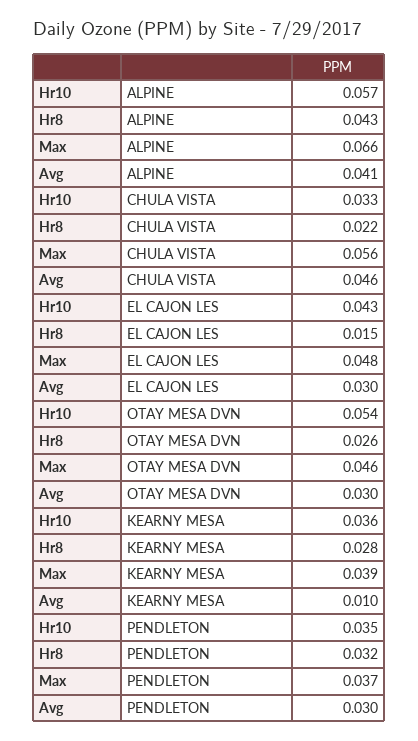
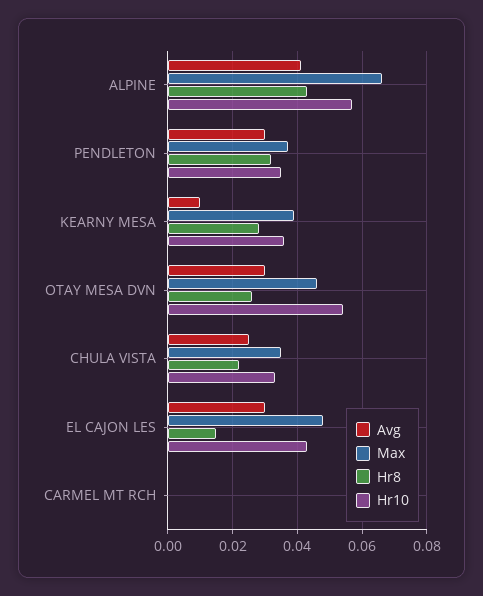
  {
    "Hr10": {
      "ALPINE": 0.057,
      "CHULA VISTA": 0.033,
      "EL CAJON LES": 0.043,
      "OTAY MESA DVN": 0.054,
      "KEARNY MESA": 0.036,
-     "PENDLETON": 0.035
+     "PENDLETON": 0.035,
+     "CARMEL MT RCH": 0
    },
    "Hr8": {
      "ALPINE": 0.043,
      "CHULA VISTA": 0.022,
      "EL CAJON LES": 0.015,
      "OTAY MESA DVN": 0.026,
      "KEARNY MESA": 0.028,
-     "PENDLETON": 0.032
+     "PENDLETON": 0.032,
+     "CARMEL MT RCH": 0
    },
    "Max": {
      "ALPINE": 0.066,
-     "CHULA VISTA": 0.056,
+     "CHULA VISTA": 0.035,
      "EL CAJON LES": 0.048,
      "OTAY MESA DVN": 0.046,
      "KEARNY MESA": 0.039,
-     "PENDLETON": 0.037
+     "PENDLETON": 0.037,
+     "CARMEL MT RCH": 0
    },
    "Avg": {
      "ALPINE": 0.041,
-     "CHULA VISTA": 0.046,
+     "CHULA VISTA": 0.025,
      "EL CAJON LES": 0.03,
      "OTAY MESA DVN": 0.03,
      "KEARNY MESA": 0.01,
-     "PENDLETON": 0.03
+     "PENDLETON": 0.03,
+     "CARMEL MT RCH": 0
    }
  }

